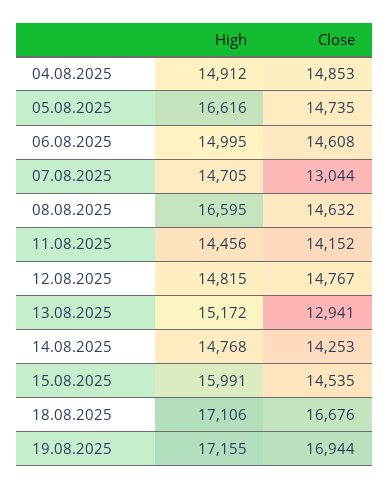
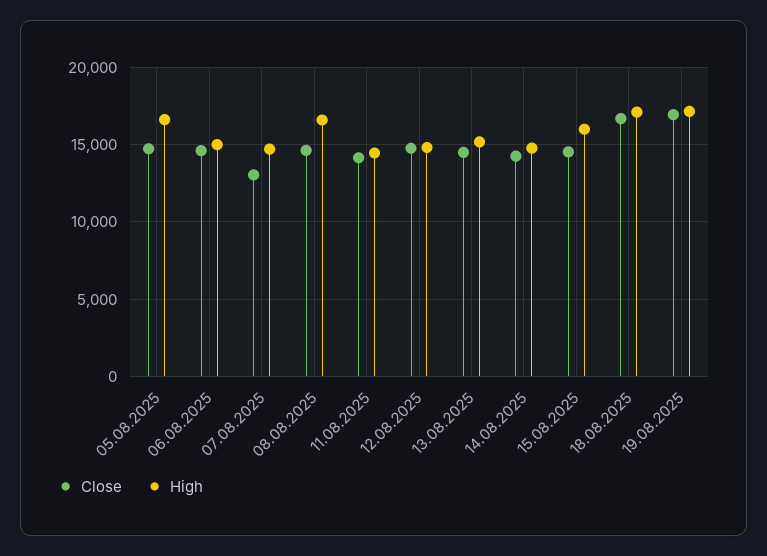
  {
    "High": {
-     "04.08.2025": 14912,
      "05.08.2025": 16616,
      "06.08.2025": 14995,
      "07.08.2025": 14705,
      "08.08.2025": 16595,
      "11.08.2025": 14456,
      "12.08.2025": 14815,
      "13.08.2025": 15172,
      "14.08.2025": 14768,
      "15.08.2025": 15991,
      "18.08.2025": 17106,
      "19.08.2025": 17155
    },
    "Close": {
-     "04.08.2025": 14853,
      "05.08.2025": 14735,
      "06.08.2025": 14608,
      "07.08.2025": 13044,
      "08.08.2025": 14632,
      "11.08.2025": 14152,
      "12.08.2025": 14767,
-     "13.08.2025": 12941,
+     "13.08.2025": 14500,
      "14.08.2025": 14253,
      "15.08.2025": 14535,
      "18.08.2025": 16676,
      "19.08.2025": 16944
    }
  }

